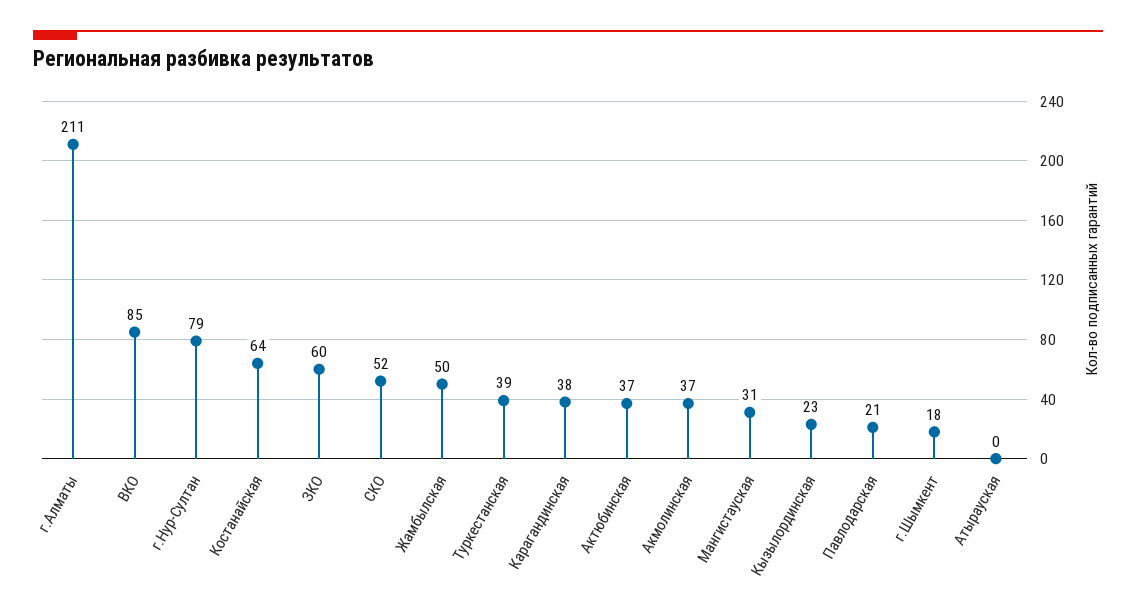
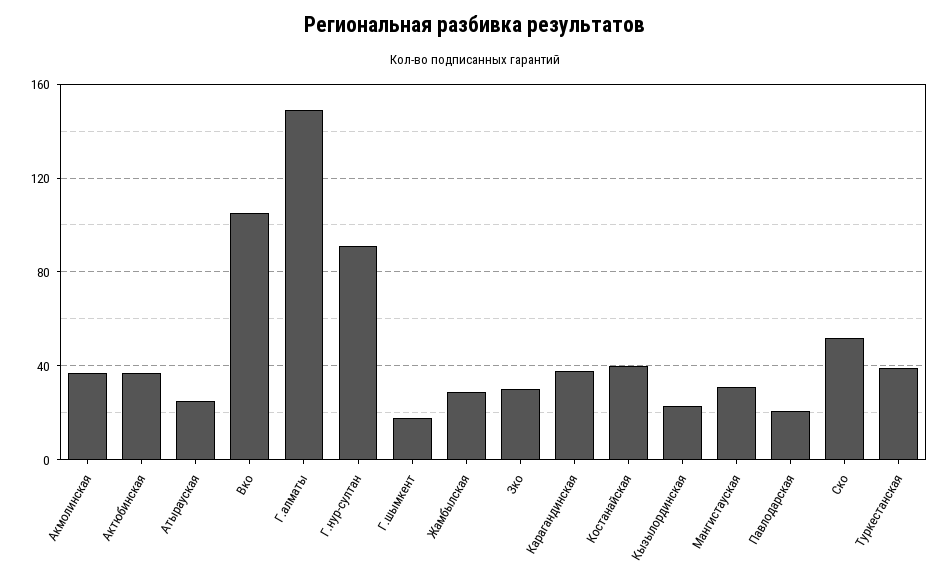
  {
-   "г.Алматы": 211,
+   "г.Алматы": 150,
-   "ВКО": 85,
+   "ВКО": 105,
-   "г.Нур-Султан": 79,
+   "г.Нур-Султан": 90,
-   "Костанайская": 64,
+   "Костанайская": 40,
-   "ЗКО": 60,
+   "ЗКО": 30,
    "СКО": 52,
-   "Жамбылская": 50,
+   "Жамбылская": 30,
    "Туркестанская": 39,
    "Карагандинская": 38,
    "Актюбинская": 37,
    "Акмолинская": 37,
    "Мангистауская": 31,
    "Кызылординская": 23,
    "Павлодарская": 21,
    "г.Шымкент": 18,
-   "Атырауская": 0
+   "Атырауская": 25
  }

